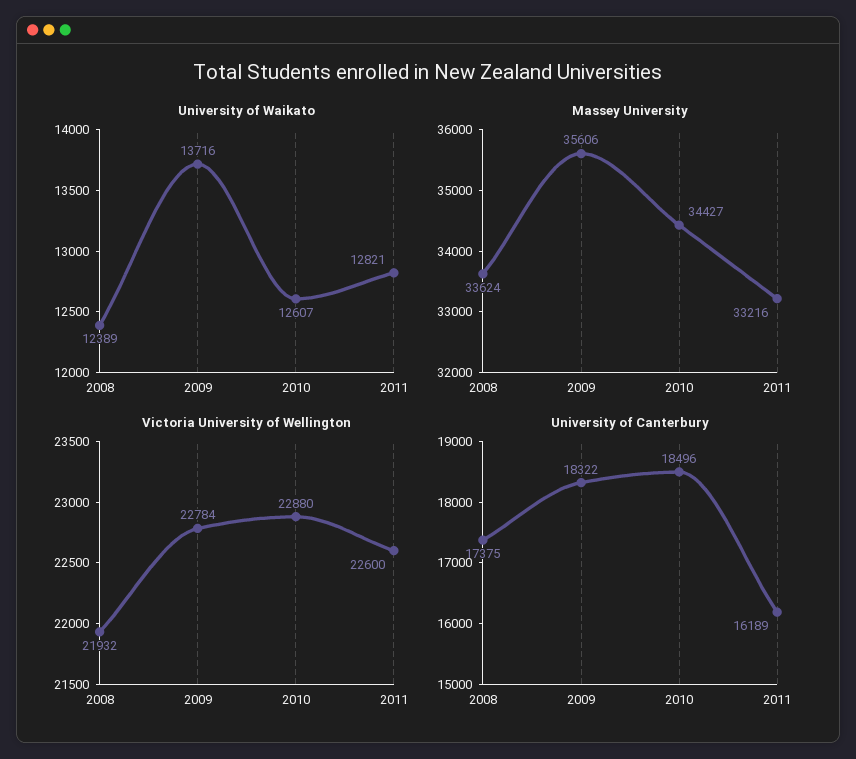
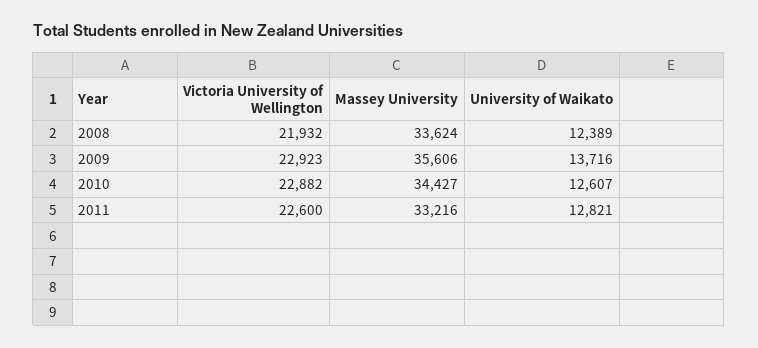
  {
    "University of Waikato": {
      "2008": 12389,
      "2009": 13716,
      "2010": 12607,
      "2011": 12821
    },
    "Massey University": {
      "2008": 33624,
      "2009": 35606,
      "2010": 34427,
      "2011": 33216
    },
    "Victoria University of Wellington": {
      "2008": 21932,
-     "2009": 22784,
+     "2009": 22923,
-     "2010": 22880,
+     "2010": 22882,
      "2011": 22600
-   },
+   }
-   "University of Canterbury": {
-     "2008": 17375,
-     "2009": 18322,
-     "2010": 18496,
-     "2011": 16189
-   }
  }

